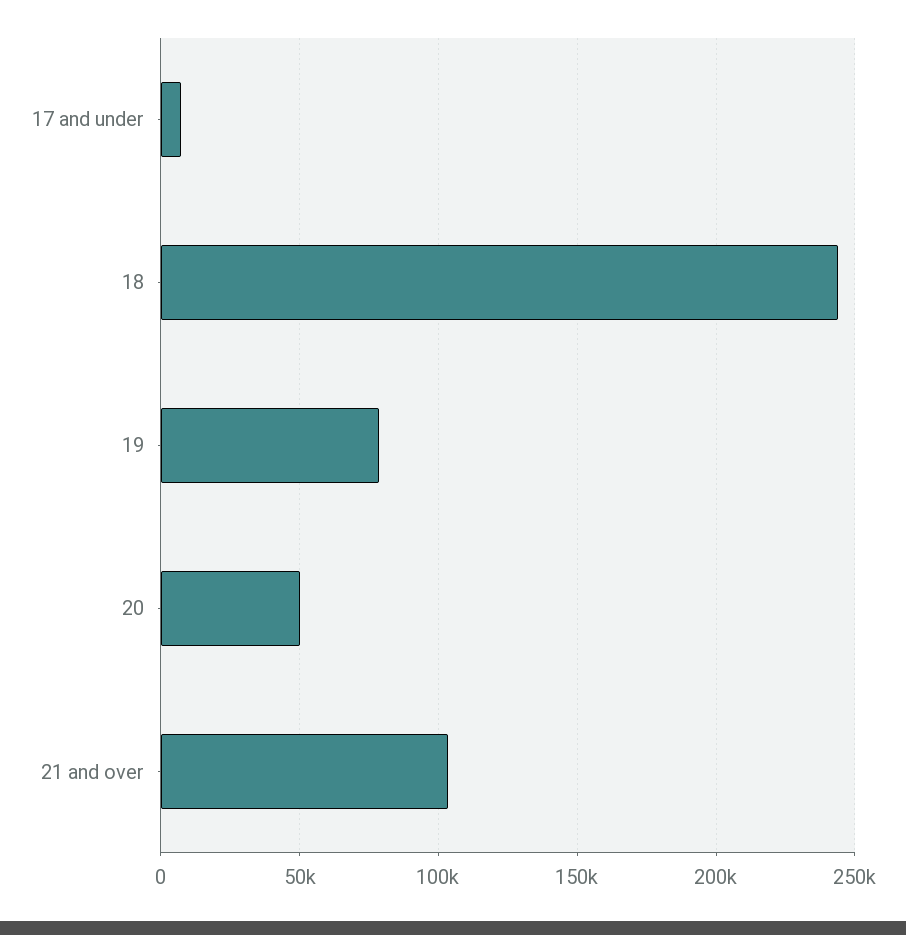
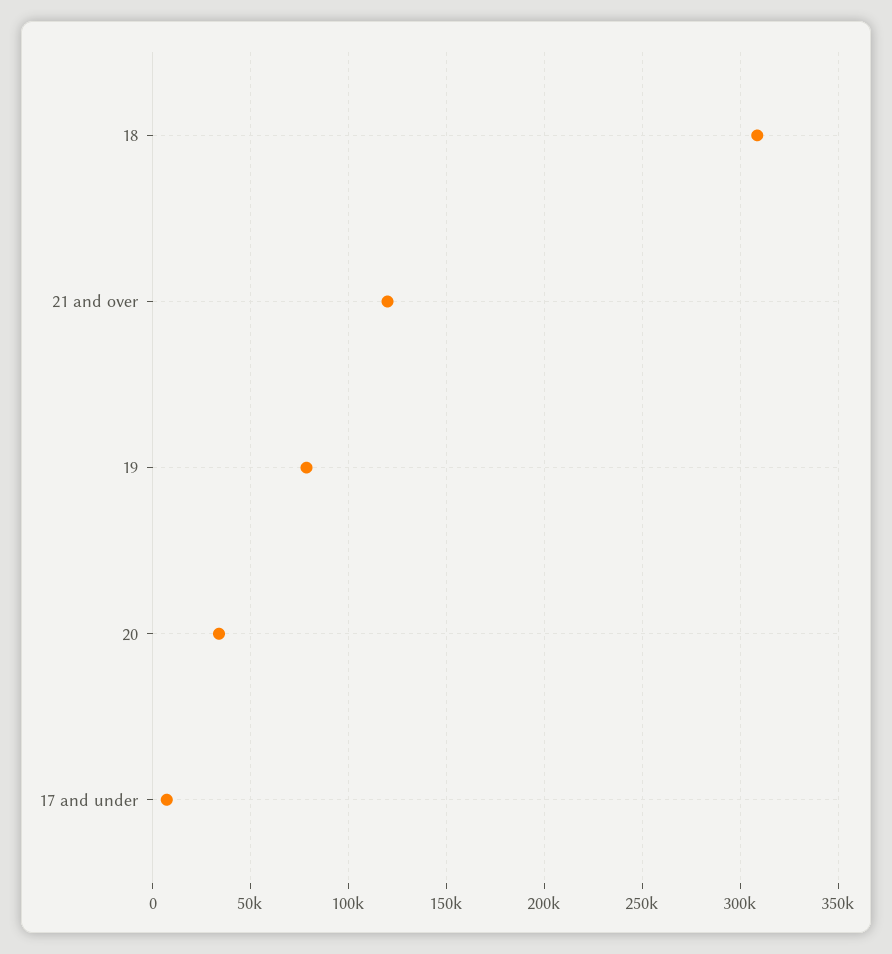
  {
    "17 and under": 5000,
-   "18": 245000,
+   "18": 310000,
    "19": 80000,
-   "20": 50000,
+   "20": 35000,
-   "21 and over": 105000
+   "21 and over": 120000
  }

